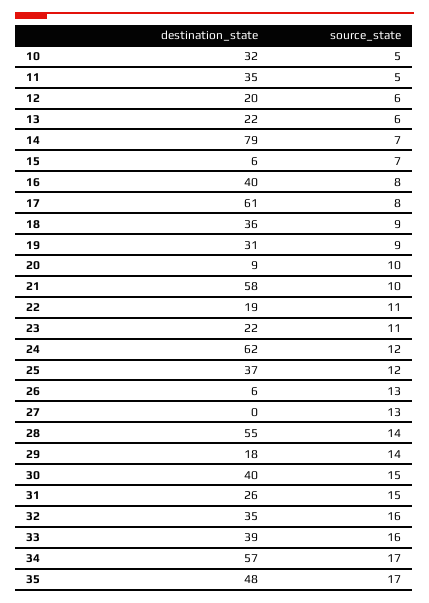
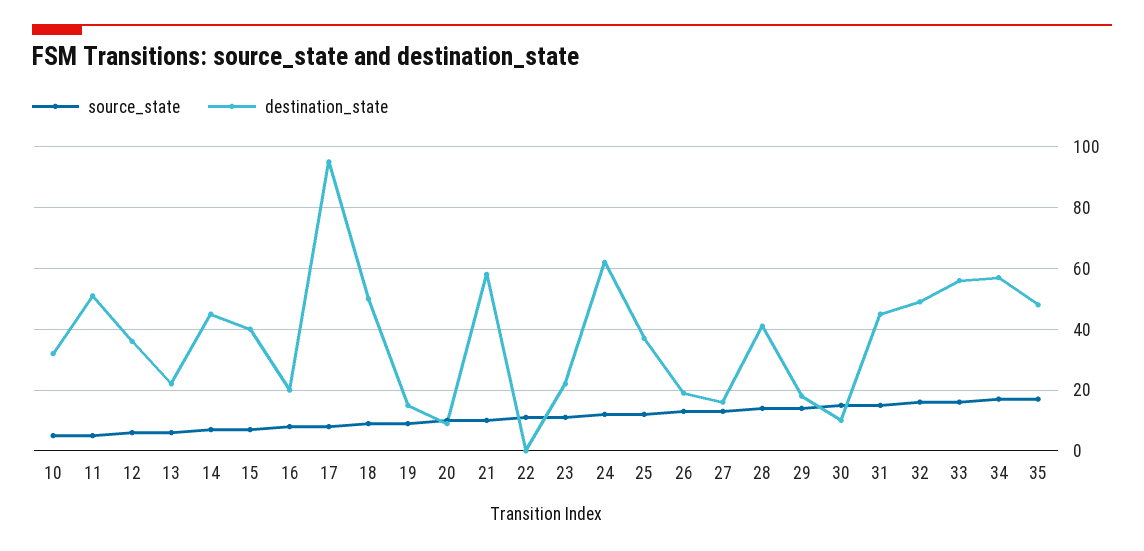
  {
    "destination_state": {
      "10": 32,
-     "11": 35,
+     "11": 50,
-     "12": 20,
+     "12": 35,
      "13": 22,
-     "14": 79,
+     "14": 45,
-     "15": 6,
+     "15": 40,
-     "16": 40,
+     "16": 20,
-     "17": 61,
+     "17": 95,
-     "18": 36,
+     "18": 50,
-     "19": 31,
+     "19": 15,
      "20": 9,
      "21": 58,
-     "22": 19,
+     "22": 0,
      "23": 22,
      "24": 62,
      "25": 37,
-     "26": 6,
+     "26": 20,
-     "27": 0,
+     "27": 15,
-     "28": 55,
+     "28": 40,
      "29": 18,
-     "30": 40,
+     "30": 10,
-     "31": 26,
+     "31": 45,
-     "32": 35,
+     "32": 50,
-     "33": 39,
+     "33": 55,
      "34": 57,
      "35": 48
    },
    "source_state": {
      "10": 5,
      "11": 5,
      "12": 6,
      "13": 6,
      "14": 7,
      "15": 7,
      "16": 8,
      "17": 8,
      "18": 9,
      "19": 9,
      "20": 10,
      "21": 10,
      "22": 11,
      "23": 11,
      "24": 12,
      "25": 12,
      "26": 13,
      "27": 13,
      "28": 14,
      "29": 14,
      "30": 15,
      "31": 15,
      "32": 16,
      "33": 16,
      "34": 17,
      "35": 17
    }
  }

